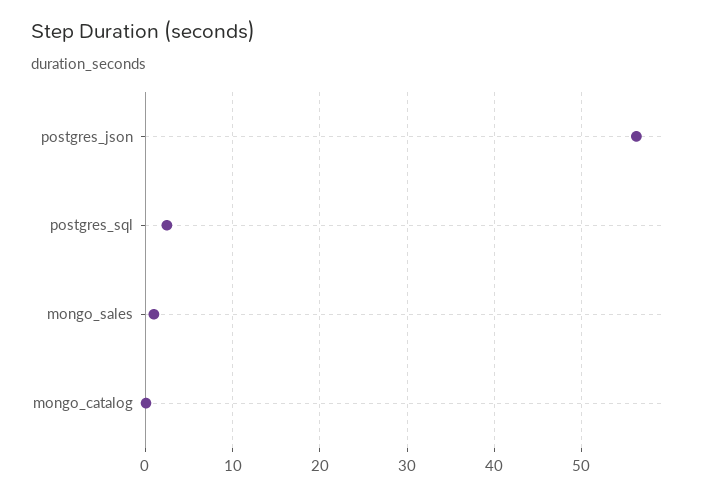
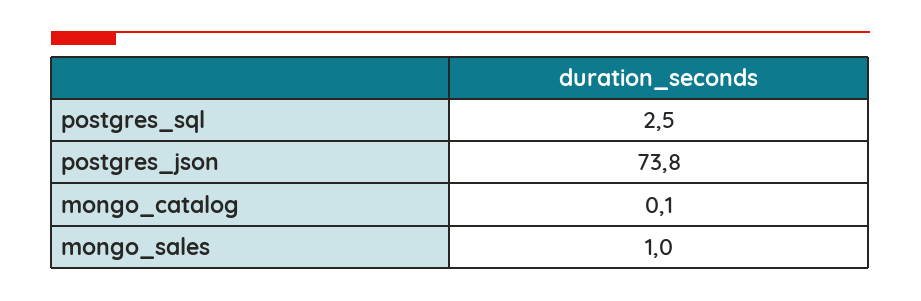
  {
-   "postgres_json": 56,
+   "postgres_json": 73.8,
    "postgres_sql": 2.5,
    "mongo_sales": 1,
    "mongo_catalog": 0.1
  }

